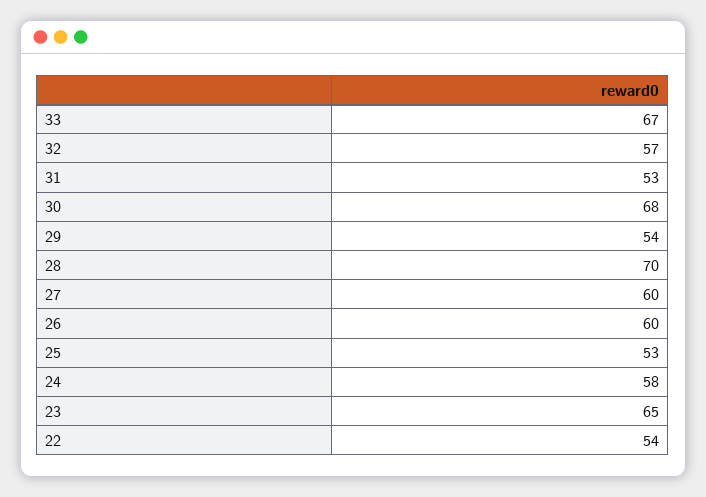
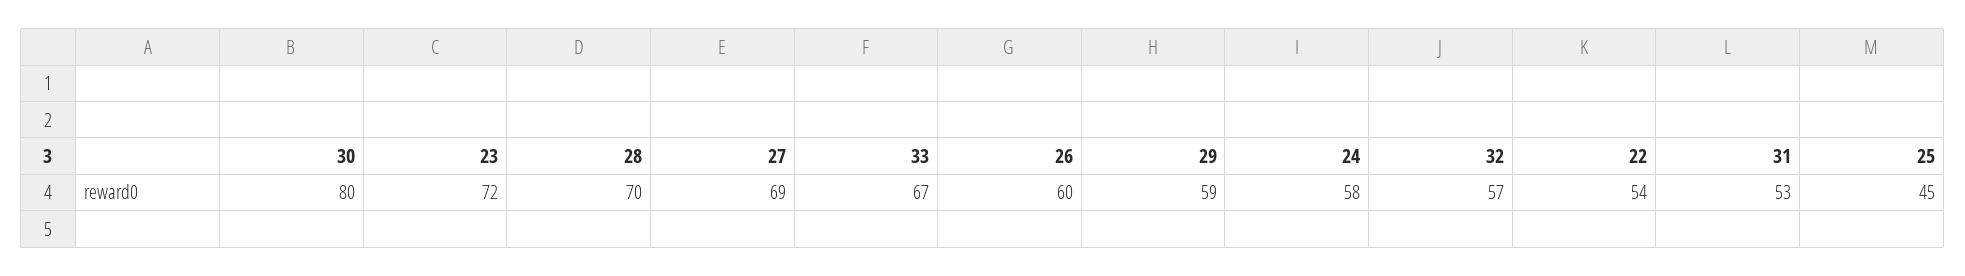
  {
    "33": 67,
    "32": 57,
    "31": 53,
-   "30": 68,
+   "30": 80,
-   "29": 54,
+   "29": 59,
    "28": 70,
-   "27": 60,
+   "27": 69,
    "26": 60,
-   "25": 53,
+   "25": 45,
    "24": 58,
-   "23": 65,
+   "23": 72,
    "22": 54
  }

